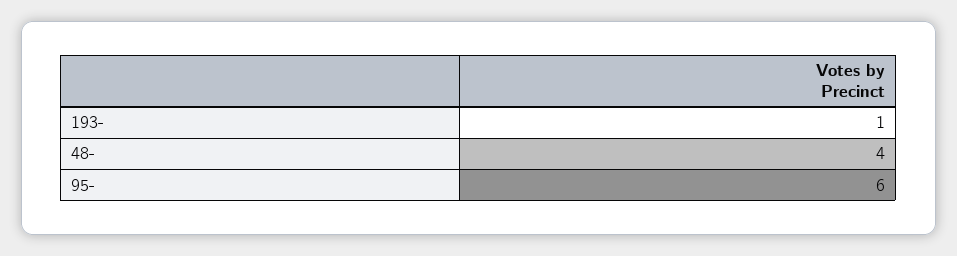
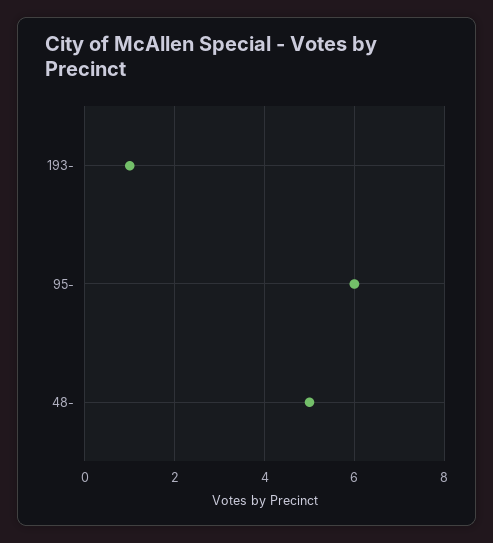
  {
    "193-": 1,
-   "48-": 4,
+   "48-": 5,
    "95-": 6
  }

